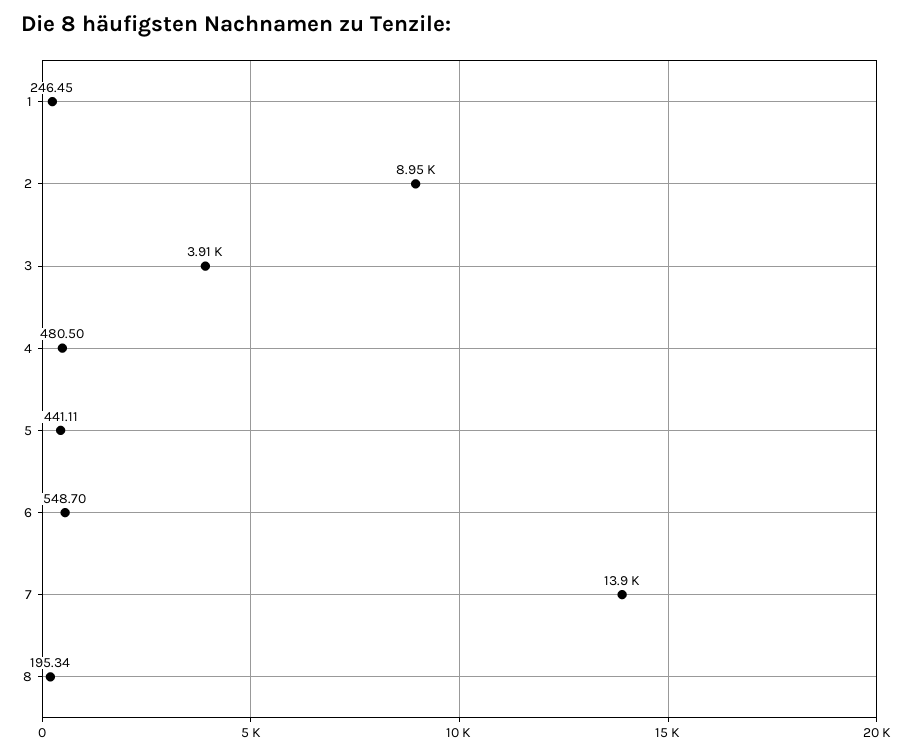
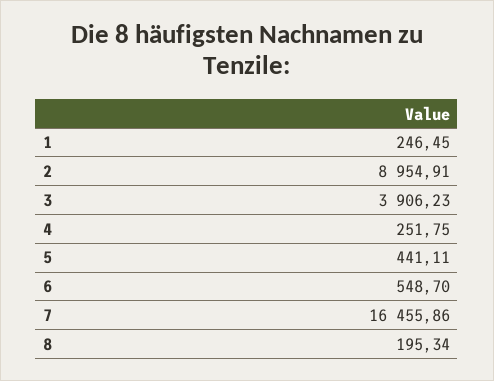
  {
    "1": 246.45,
    "2": 8954.91,
    "3": 3906.23,
-   "4": 480.5,
+   "4": 251.75,
    "5": 441.11,
    "6": 548.7,
-   "7": 13900,
+   "7": 16455.86,
    "8": 195.34
  }

